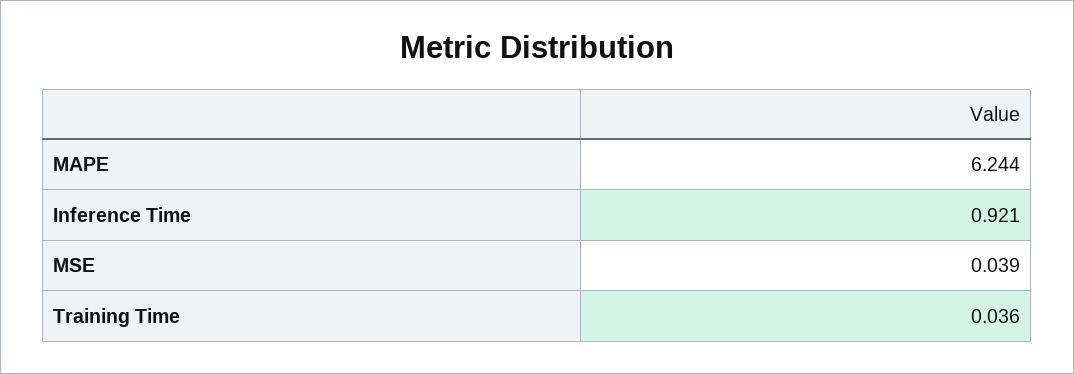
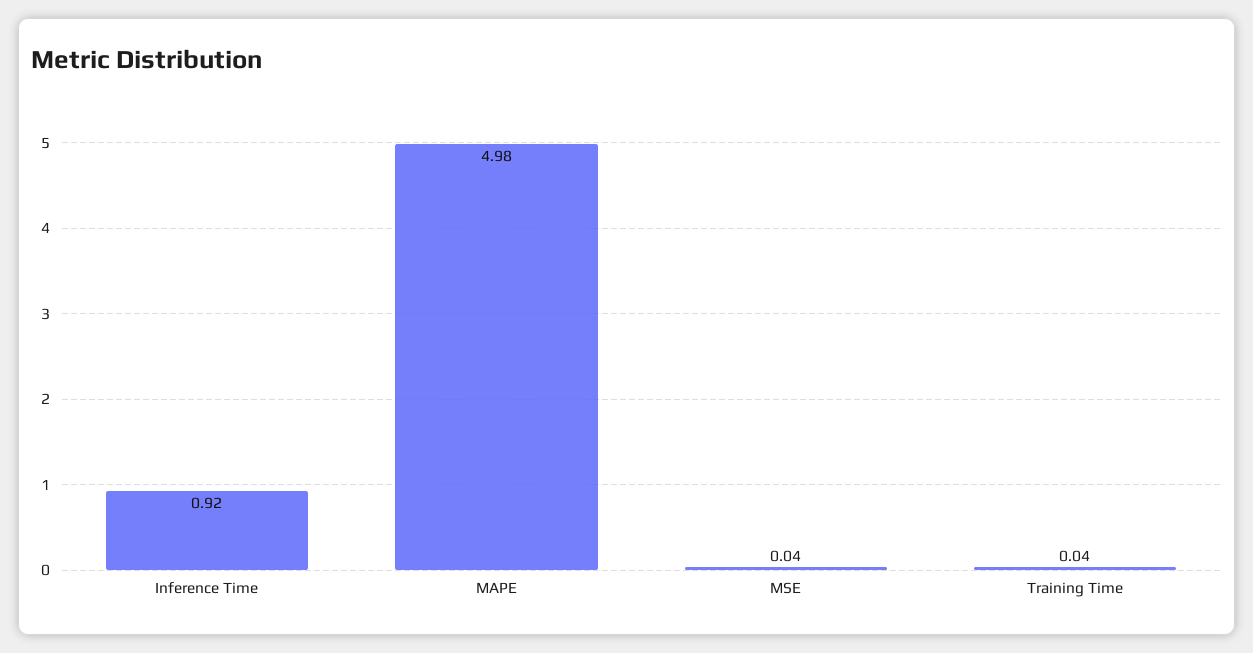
  {
-   "MAPE": 6.244,
+   "MAPE": 4.98,
    "Inference Time": 0.921,
    "MSE": 0.039,
    "Training Time": 0.036
  }

